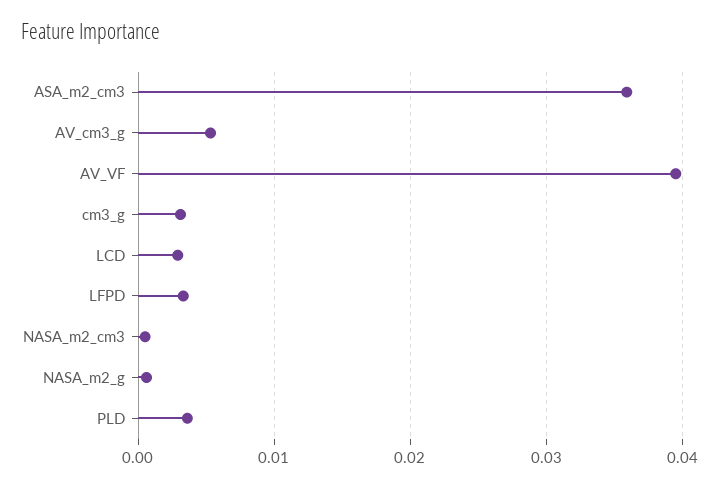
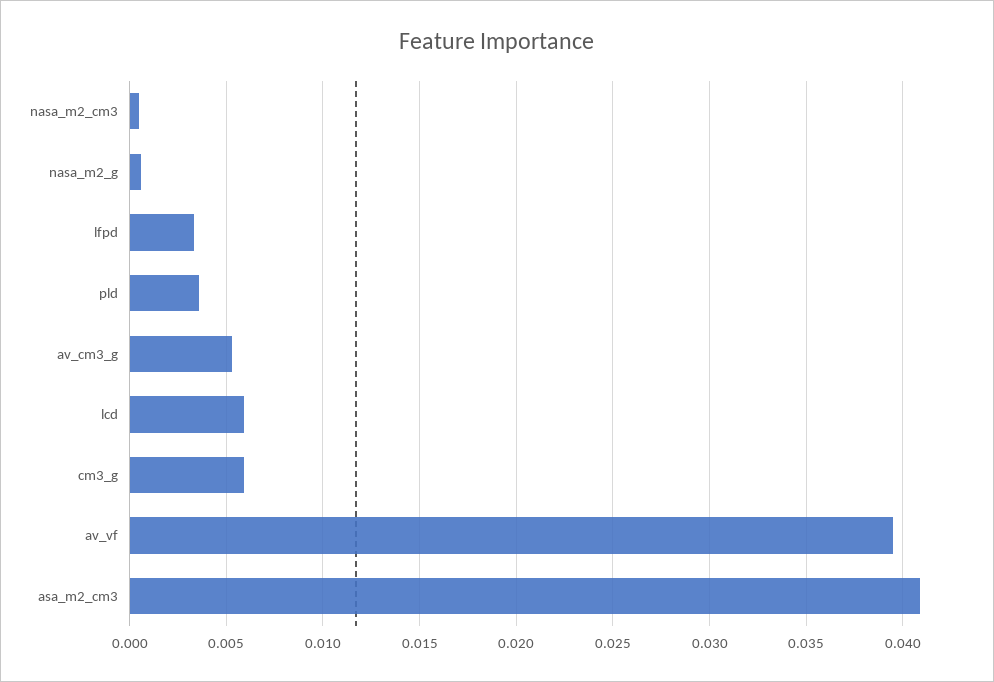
  {
-   "ASA_m2_cm3": 0.036,
+   "ASA_m2_cm3": 0.041,
    "AV_cm3_g": 0.0055,
    "AV_VF": 0.0395,
-   "cm3_g": 0.003,
+   "cm3_g": 0.006,
-   "LCD": 0.003,
+   "LCD": 0.006,
    "LFPD": 0.0035,
    "NASA_m2_cm3": 0.0005,
    "NASA_m2_g": 0.0005,
    "PLD": 0.0035
  }

